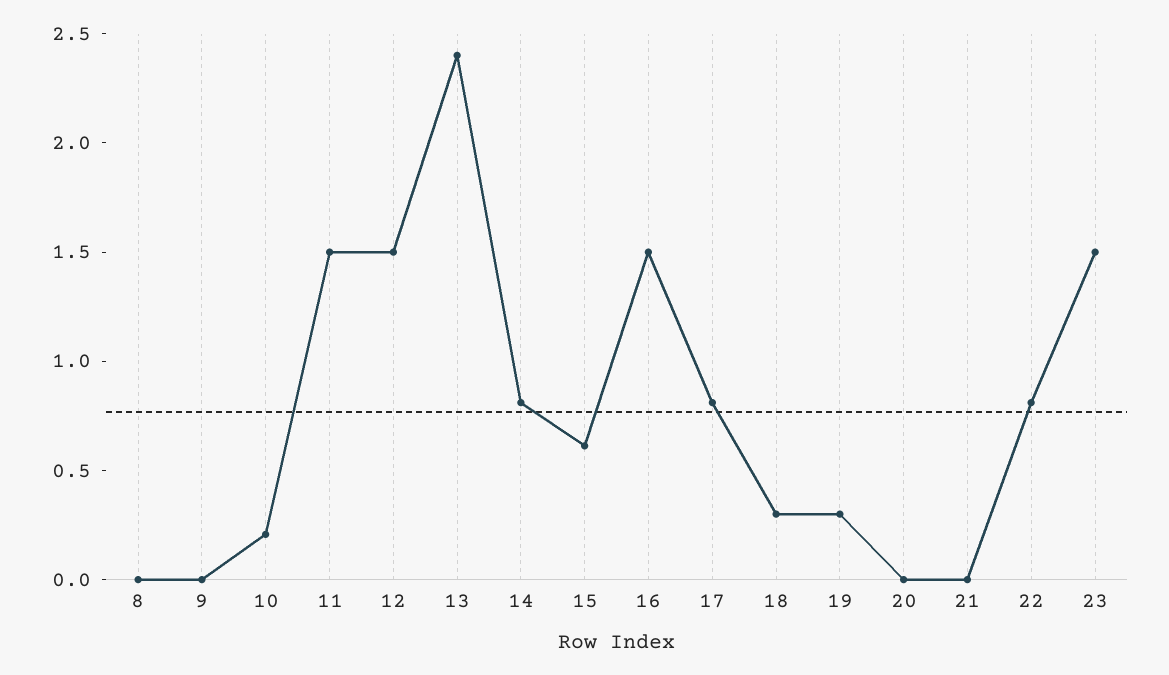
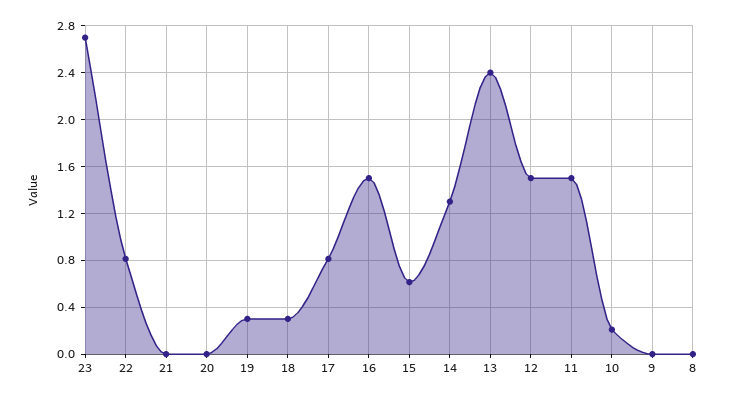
  {
    "8": 0,
    "9": 0,
    "10": 0.2,
    "11": 1.5,
    "12": 1.5,
    "13": 2.4,
-   "14": 0.8,
+   "14": 1.3,
    "15": 0.6,
    "16": 1.5,
    "17": 0.8,
    "18": 0.3,
    "19": 0.3,
    "20": 0,
    "21": 0,
    "22": 0.8,
-   "23": 1.5
+   "23": 2.7
  }

